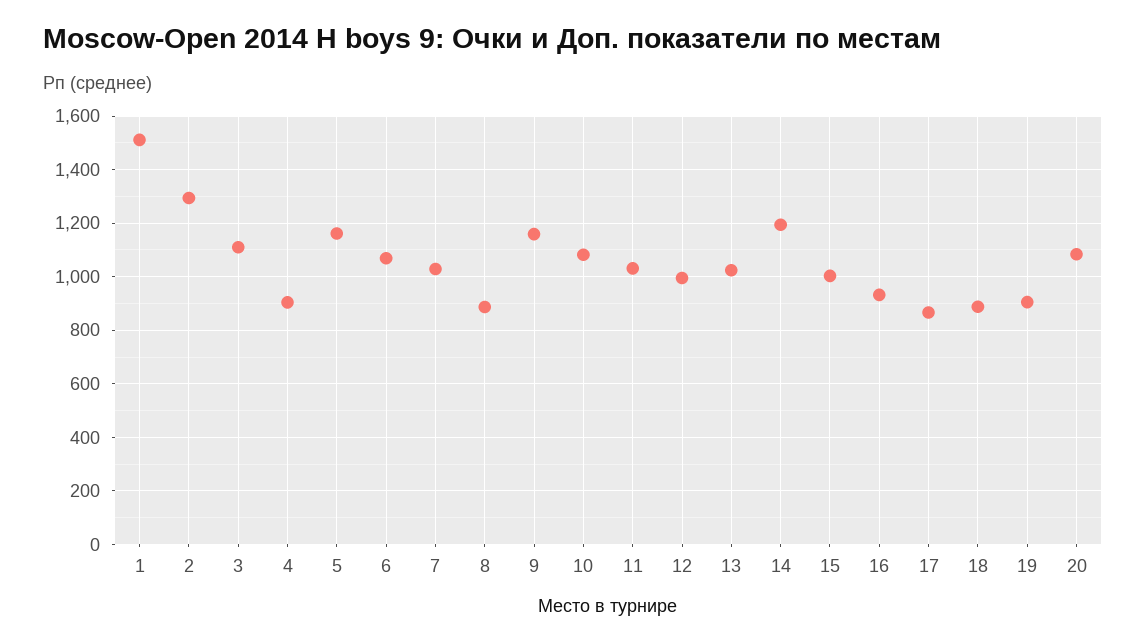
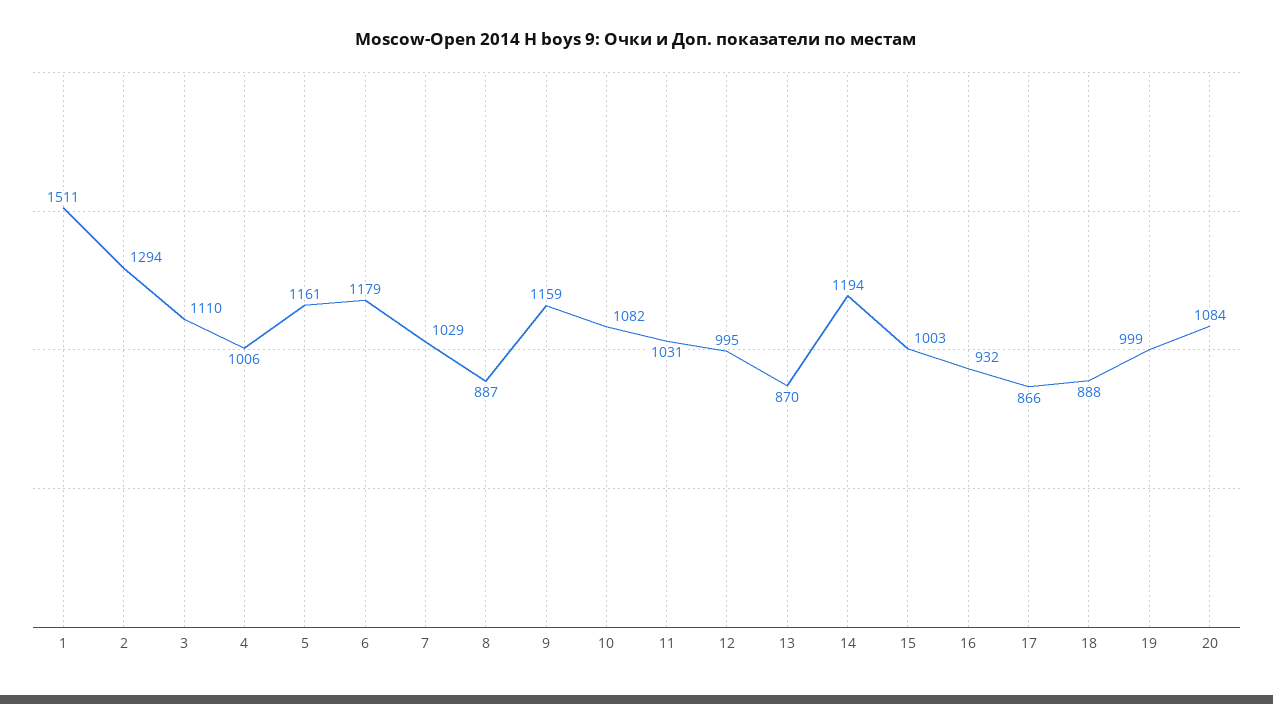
  {
    "1": 1511,
    "2": 1294,
    "3": 1110,
-   "4": 900,
+   "4": 1006,
    "5": 1161,
-   "6": 1075,
+   "6": 1179,
    "7": 1029,
    "8": 887,
    "9": 1159,
    "10": 1082,
    "11": 1031,
    "12": 995,
-   "13": 1025,
+   "13": 870,
    "14": 1194,
    "15": 1003,
    "16": 932,
    "17": 866,
    "18": 888,
-   "19": 900,
+   "19": 999,
    "20": 1084
  }

